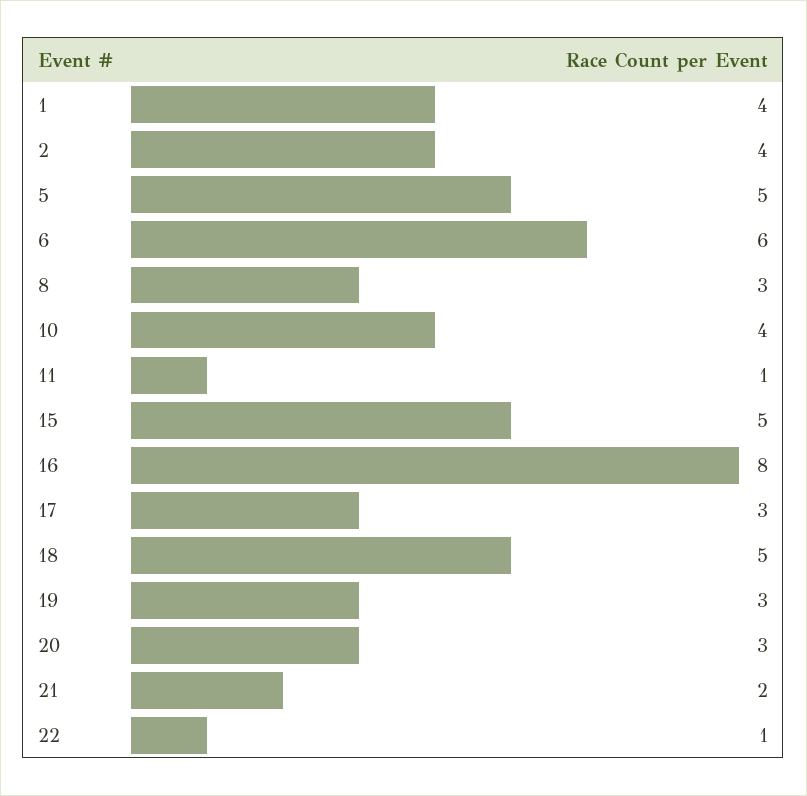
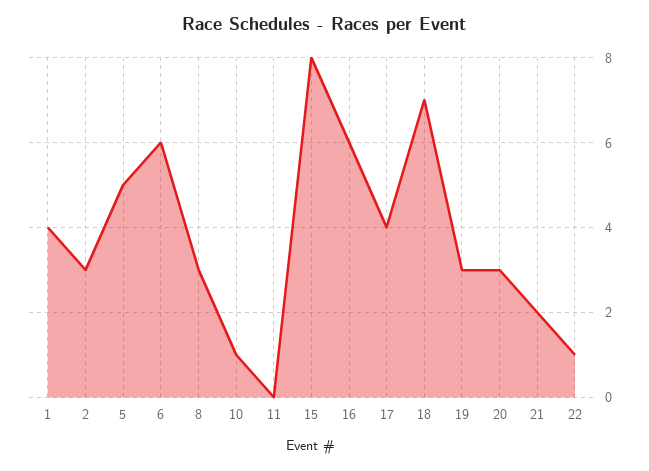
  {
    "1": 4,
-   "2": 4,
+   "2": 3,
    "5": 5,
    "6": 6,
    "8": 3,
-   "10": 4,
+   "10": 1,
-   "11": 1,
+   "11": 0,
-   "15": 5,
+   "15": 8,
-   "16": 8,
+   "16": 6,
-   "17": 3,
+   "17": 4,
-   "18": 5,
+   "18": 7,
    "19": 3,
    "20": 3,
    "21": 2,
    "22": 1
  }

